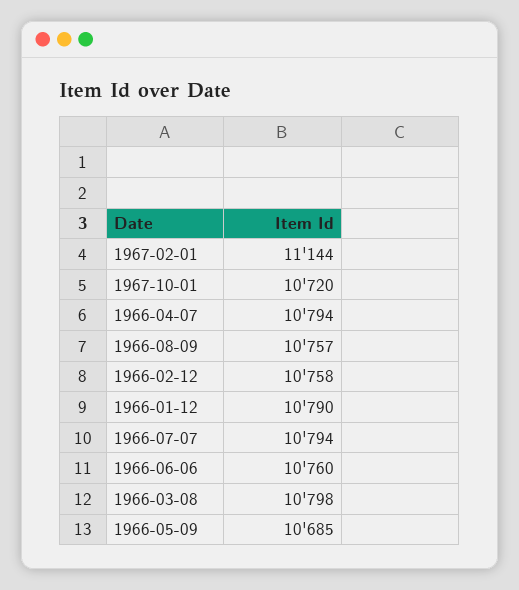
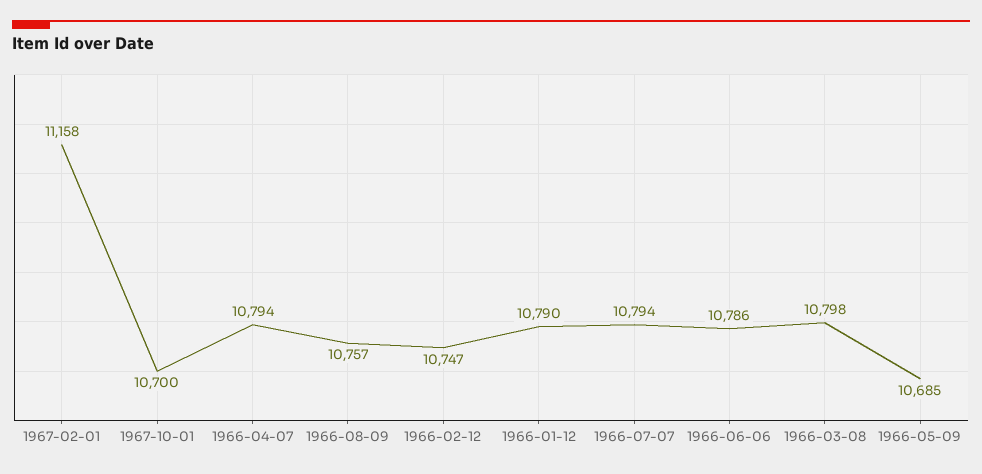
  {
-   "1967-02-01": 11144,
+   "1967-02-01": 11158,
-   "1967-10-01": 10720,
+   "1967-10-01": 10700,
    "1966-04-07": 10794,
    "1966-08-09": 10757,
-   "1966-02-12": 10758,
+   "1966-02-12": 10747,
    "1966-01-12": 10790,
    "1966-07-07": 10794,
-   "1966-06-06": 10760,
+   "1966-06-06": 10786,
    "1966-03-08": 10798,
    "1966-05-09": 10685
  }

